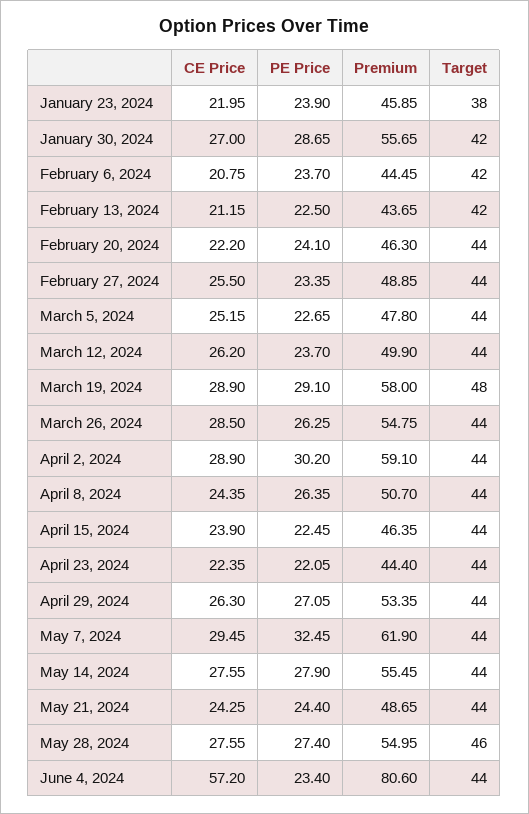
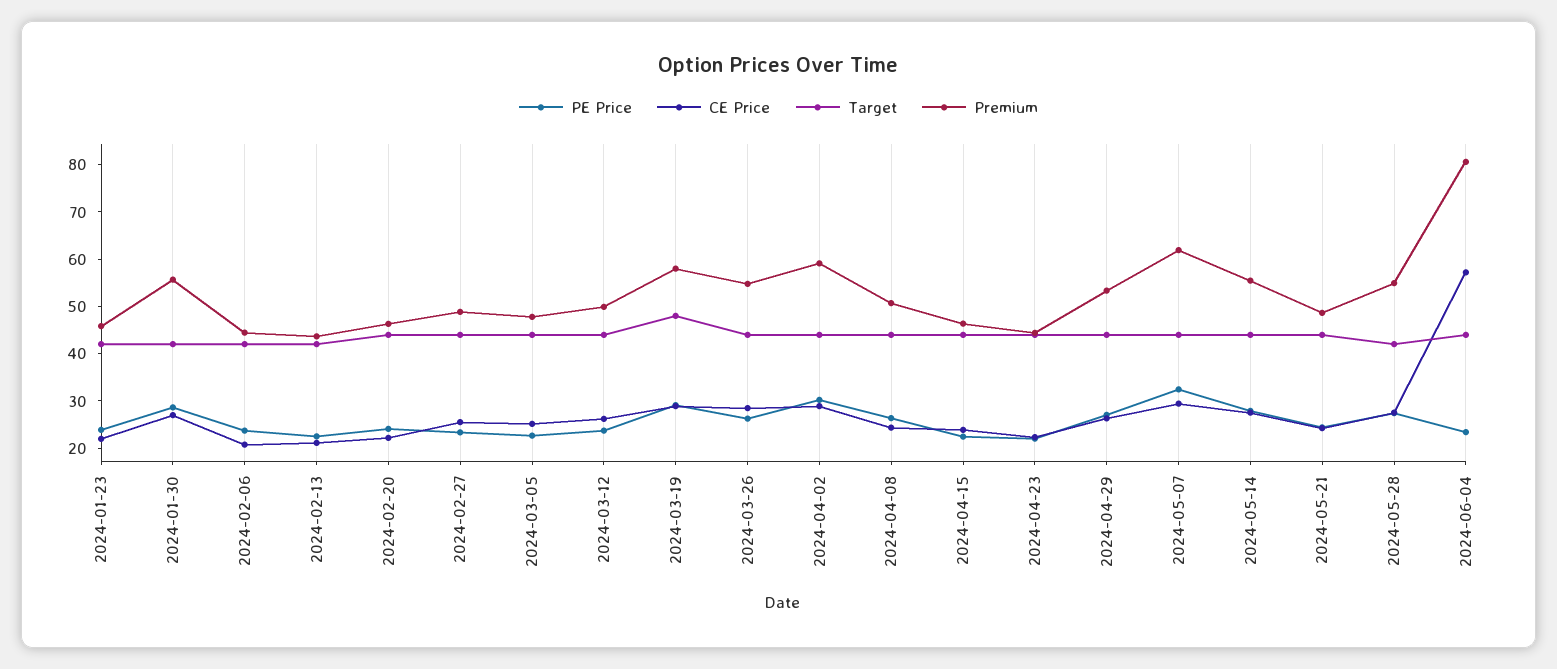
  {
    "CE Price": {
      "January 23, 2024": 21.95,
      "January 30, 2024": 27,
      "February 6, 2024": 20.75,
      "February 13, 2024": 21.15,
      "February 20, 2024": 22.2,
      "February 27, 2024": 25.5,
      "March 5, 2024": 25.15,
      "March 12, 2024": 26.2,
      "March 19, 2024": 28.9,
      "March 26, 2024": 28.5,
      "April 2, 2024": 28.9,
      "April 8, 2024": 24.35,
      "April 15, 2024": 23.9,
      "April 23, 2024": 22.35,
      "April 29, 2024": 26.3,
      "May 7, 2024": 29.45,
      "May 14, 2024": 27.55,
      "May 21, 2024": 24.25,
      "May 28, 2024": 27.55,
      "June 4, 2024": 57.2
    },
    "PE Price": {
      "January 23, 2024": 23.9,
      "January 30, 2024": 28.65,
      "February 6, 2024": 23.7,
      "February 13, 2024": 22.5,
      "February 20, 2024": 24.1,
      "February 27, 2024": 23.35,
      "March 5, 2024": 22.65,
      "March 12, 2024": 23.7,
      "March 19, 2024": 29.1,
      "March 26, 2024": 26.25,
      "April 2, 2024": 30.2,
      "April 8, 2024": 26.35,
      "April 15, 2024": 22.45,
      "April 23, 2024": 22.05,
      "April 29, 2024": 27.05,
      "May 7, 2024": 32.45,
      "May 14, 2024": 27.9,
      "May 21, 2024": 24.4,
      "May 28, 2024": 27.4,
      "June 4, 2024": 23.4
    },
    "Premium": {
      "January 23, 2024": 45.85,
      "January 30, 2024": 55.65,
      "February 6, 2024": 44.45,
      "February 13, 2024": 43.65,
      "February 20, 2024": 46.3,
      "February 27, 2024": 48.85,
      "March 5, 2024": 47.8,
      "March 12, 2024": 49.9,
      "March 19, 2024": 58,
      "March 26, 2024": 54.75,
      "April 2, 2024": 59.1,
      "April 8, 2024": 50.7,
      "April 15, 2024": 46.35,
      "April 23, 2024": 44.4,
      "April 29, 2024": 53.35,
      "May 7, 2024": 61.9,
      "May 14, 2024": 55.45,
      "May 21, 2024": 48.65,
      "May 28, 2024": 54.95,
      "June 4, 2024": 80.6
    },
    "Target": {
-     "January 23, 2024": 38,
+     "January 23, 2024": 42,
      "January 30, 2024": 42,
      "February 6, 2024": 42,
      "February 13, 2024": 42,
      "February 20, 2024": 44,
      "February 27, 2024": 44,
      "March 5, 2024": 44,
      "March 12, 2024": 44,
      "March 19, 2024": 48,
      "March 26, 2024": 44,
      "April 2, 2024": 44,
      "April 8, 2024": 44,
      "April 15, 2024": 44,
      "April 23, 2024": 44,
      "April 29, 2024": 44,
      "May 7, 2024": 44,
      "May 14, 2024": 44,
      "May 21, 2024": 44,
-     "May 28, 2024": 46,
+     "May 28, 2024": 42,
      "June 4, 2024": 44
    }
  }

